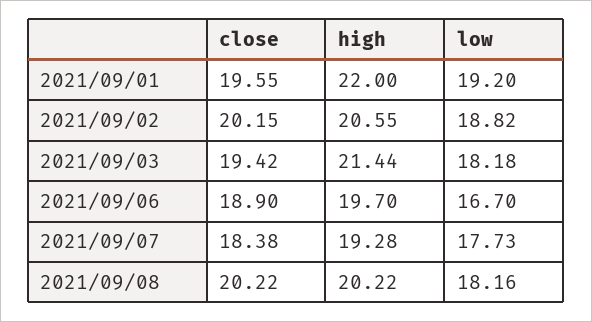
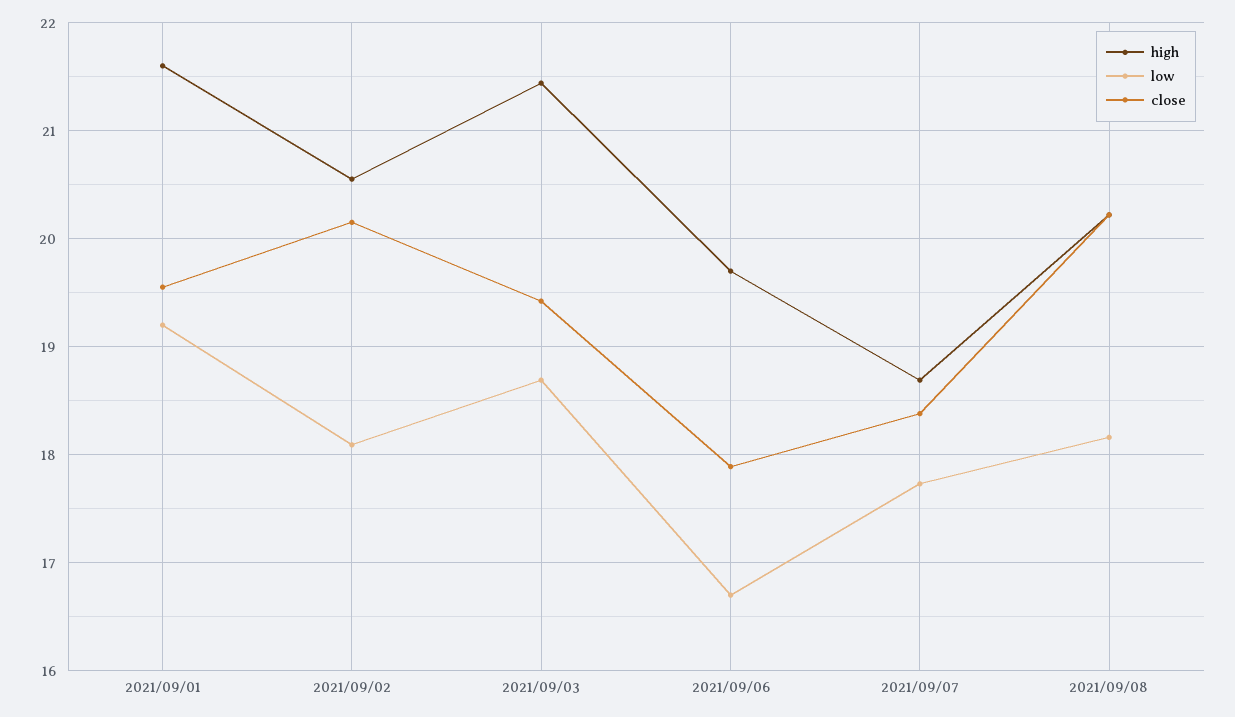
  {
    "close": {
      "2021/09/01": 19.55,
      "2021/09/02": 20.15,
      "2021/09/03": 19.42,
-     "2021/09/06": 18.9,
+     "2021/09/06": 17.9,
      "2021/09/07": 18.38,
      "2021/09/08": 20.22
    },
    "high": {
-     "2021/09/01": 22,
+     "2021/09/01": 21.6,
      "2021/09/02": 20.55,
      "2021/09/03": 21.44,
      "2021/09/06": 19.7,
-     "2021/09/07": 19.28,
+     "2021/09/07": 18.7,
      "2021/09/08": 20.22
    },
    "low": {
      "2021/09/01": 19.2,
-     "2021/09/02": 18.82,
+     "2021/09/02": 18.1,
-     "2021/09/03": 18.18,
+     "2021/09/03": 18.7,
      "2021/09/06": 16.7,
      "2021/09/07": 17.73,
      "2021/09/08": 18.16
    }
  }

